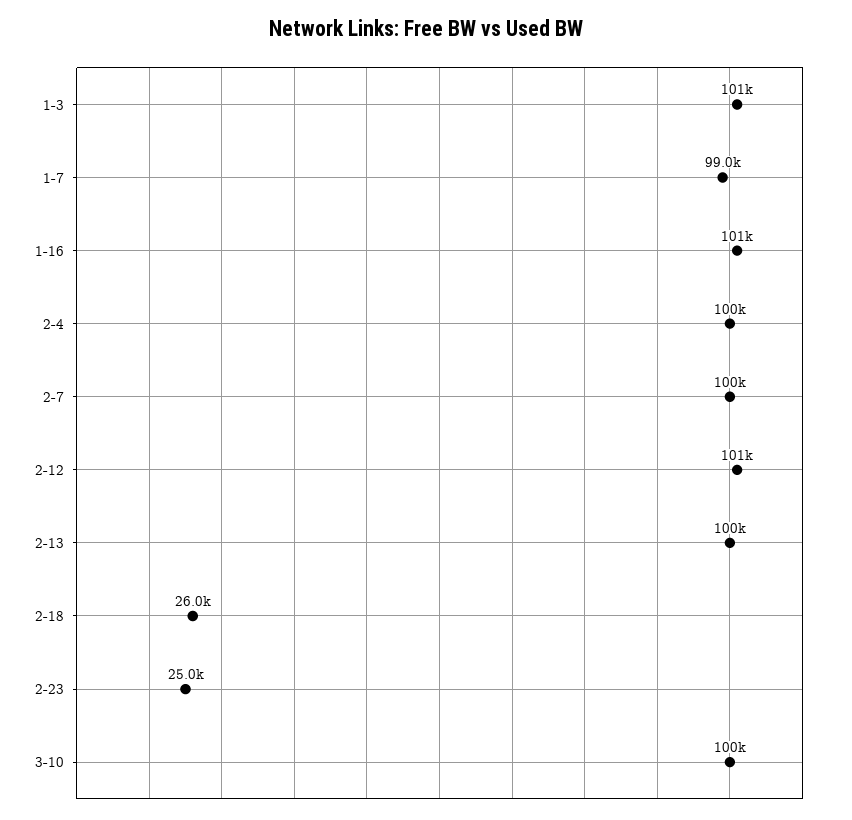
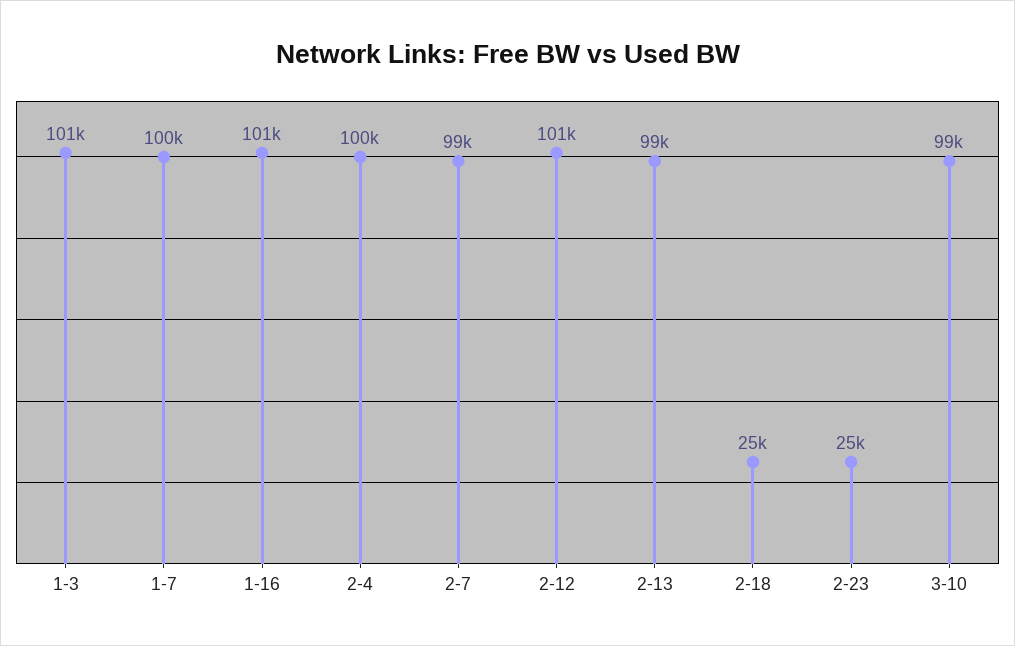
  {
    "1-3": 101000,
-   "1-7": 99000,
+   "1-7": 100000,
    "1-16": 101000,
    "2-4": 100000,
-   "2-7": 100000,
+   "2-7": 99000,
    "2-12": 101000,
-   "2-13": 100000,
+   "2-13": 99000,
-   "2-18": 26000,
+   "2-18": 25000,
    "2-23": 25000,
-   "3-10": 100000
+   "3-10": 99000
  }

